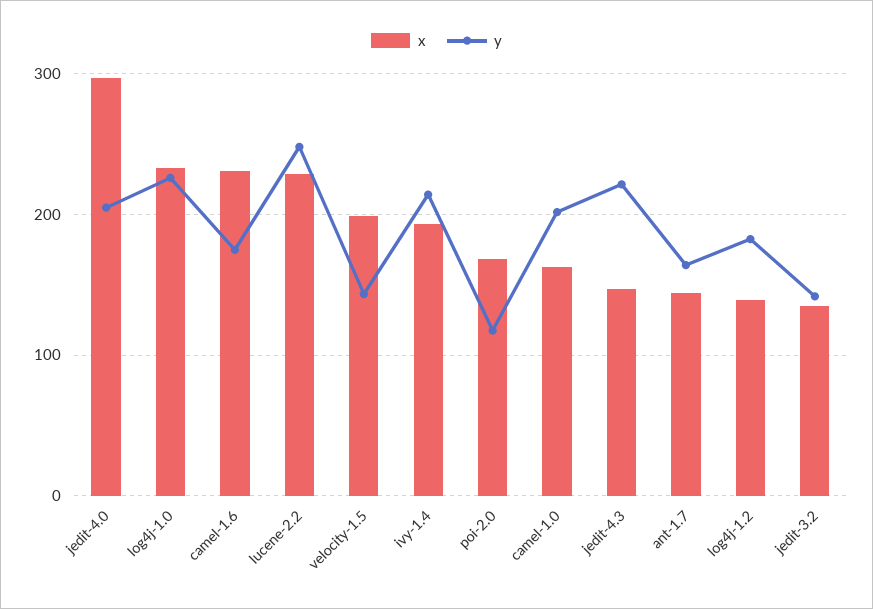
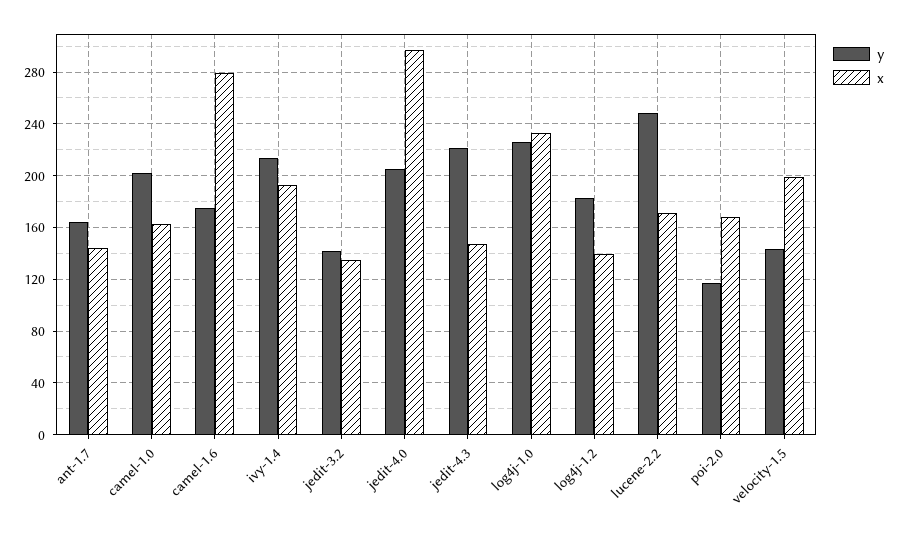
  {
    "x": {
      "jedit-4.0": 295,
      "log4j-1.0": 235,
-     "camel-1.6": 230,
+     "camel-1.6": 280,
-     "lucene-2.2": 230,
+     "lucene-2.2": 170,
      "velocity-1.5": 200,
      "ivy-1.4": 195,
      "poi-2.0": 170,
      "camel-1.0": 160,
      "jedit-4.3": 145,
      "ant-1.7": 145,
      "log4j-1.2": 140,
      "jedit-3.2": 135
    },
    "y": {
      "jedit-4.0": 205,
      "log4j-1.0": 225,
      "camel-1.6": 175,
      "lucene-2.2": 250,
      "velocity-1.5": 145,
      "ivy-1.4": 215,
      "poi-2.0": 115,
      "camel-1.0": 200,
      "jedit-4.3": 220,
      "ant-1.7": 165,
      "log4j-1.2": 180,
      "jedit-3.2": 140
    }
  }

